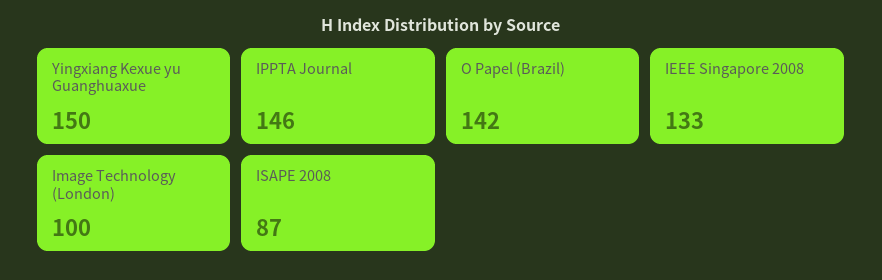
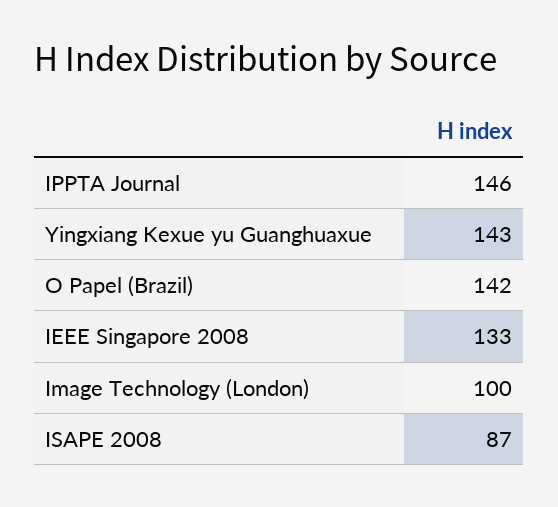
  {
-   "Yingxiang Kexue yu Guanghuaxue": 150,
+   "Yingxiang Kexue yu Guanghuaxue": 143,
    "IPPTA Journal": 146,
    "O Papel (Brazil)": 142,
    "IEEE Singapore 2008": 133,
    "Image Technology (London)": 100,
    "ISAPE 2008": 87
  }

